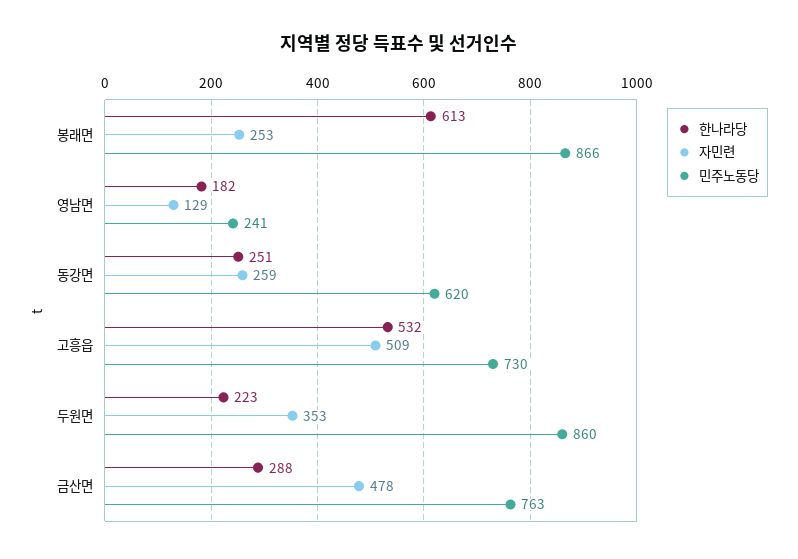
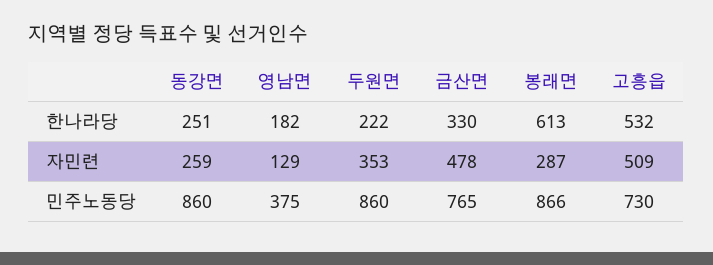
  {
    "한나라당": {
      "봉래면": 613,
      "영남면": 182,
      "동강면": 251,
      "고흥읍": 532,
-     "두원면": 223,
+     "두원면": 222,
-     "금산면": 288
+     "금산면": 330
    },
    "자민련": {
-     "봉래면": 253,
+     "봉래면": 287,
      "영남면": 129,
      "동강면": 259,
      "고흥읍": 509,
      "두원면": 353,
      "금산면": 478
    },
    "민주노동당": {
      "봉래면": 866,
-     "영남면": 241,
+     "영남면": 375,
-     "동강면": 620,
+     "동강면": 860,
      "고흥읍": 730,
      "두원면": 860,
-     "금산면": 763
+     "금산면": 765
    }
  }

